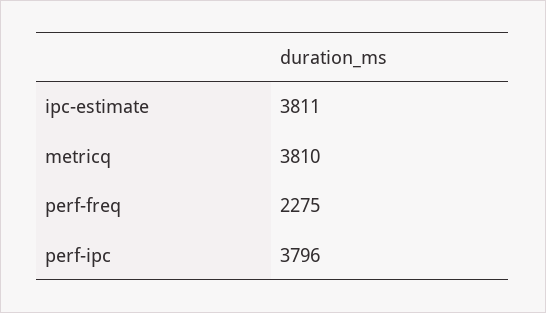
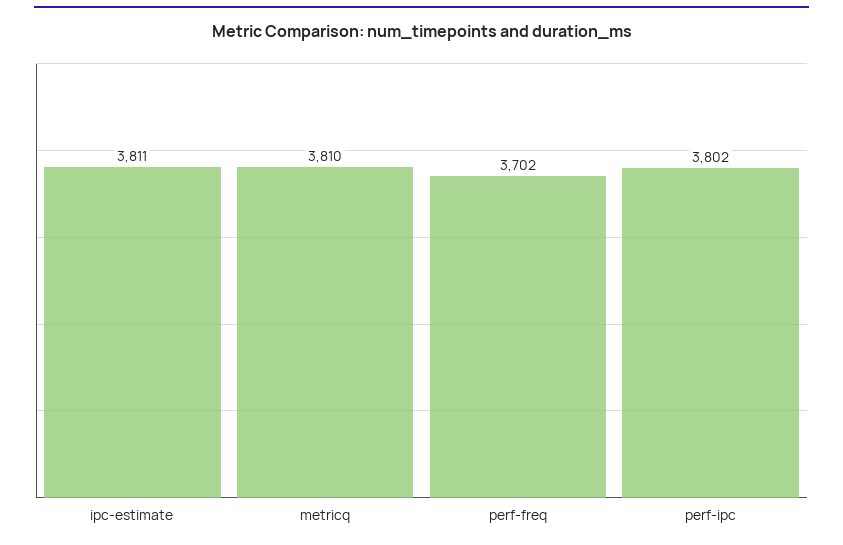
  {
    "ipc-estimate": 3811,
    "metricq": 3810,
-   "perf-freq": 2275,
+   "perf-freq": 3702,
-   "perf-ipc": 3796
+   "perf-ipc": 3802
  }

